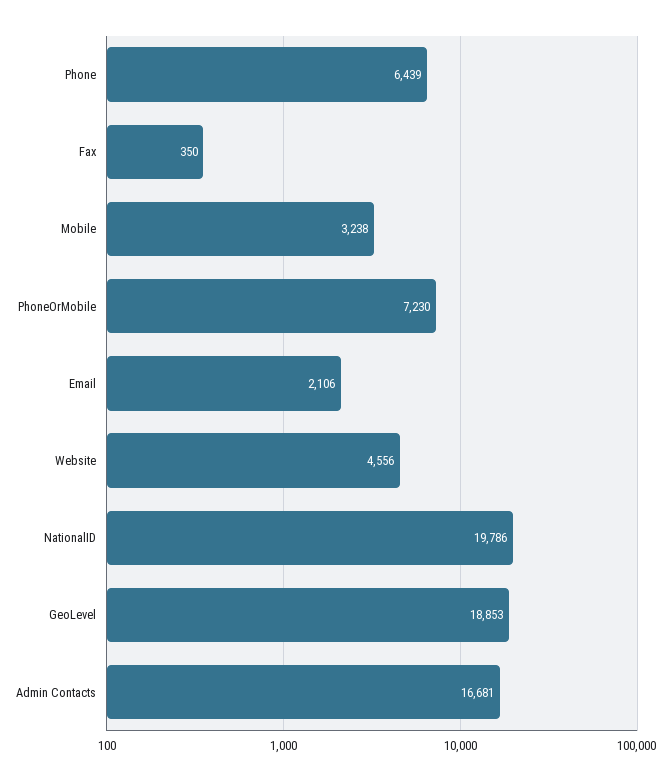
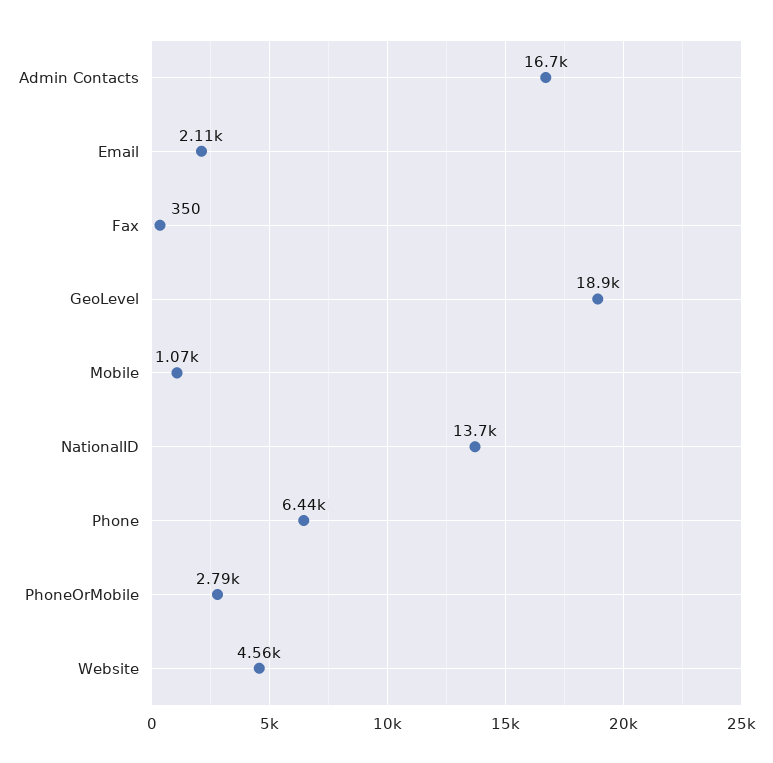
  {
    "Phone": 6439,
    "Fax": 350,
-   "Mobile": 3238,
+   "Mobile": 1070,
-   "PhoneOrMobile": 7230,
+   "PhoneOrMobile": 2790,
    "Email": 2106,
    "Website": 4556,
-   "NationalID": 19786,
+   "NationalID": 13700,
    "GeoLevel": 18853,
    "Admin Contacts": 16681
  }

